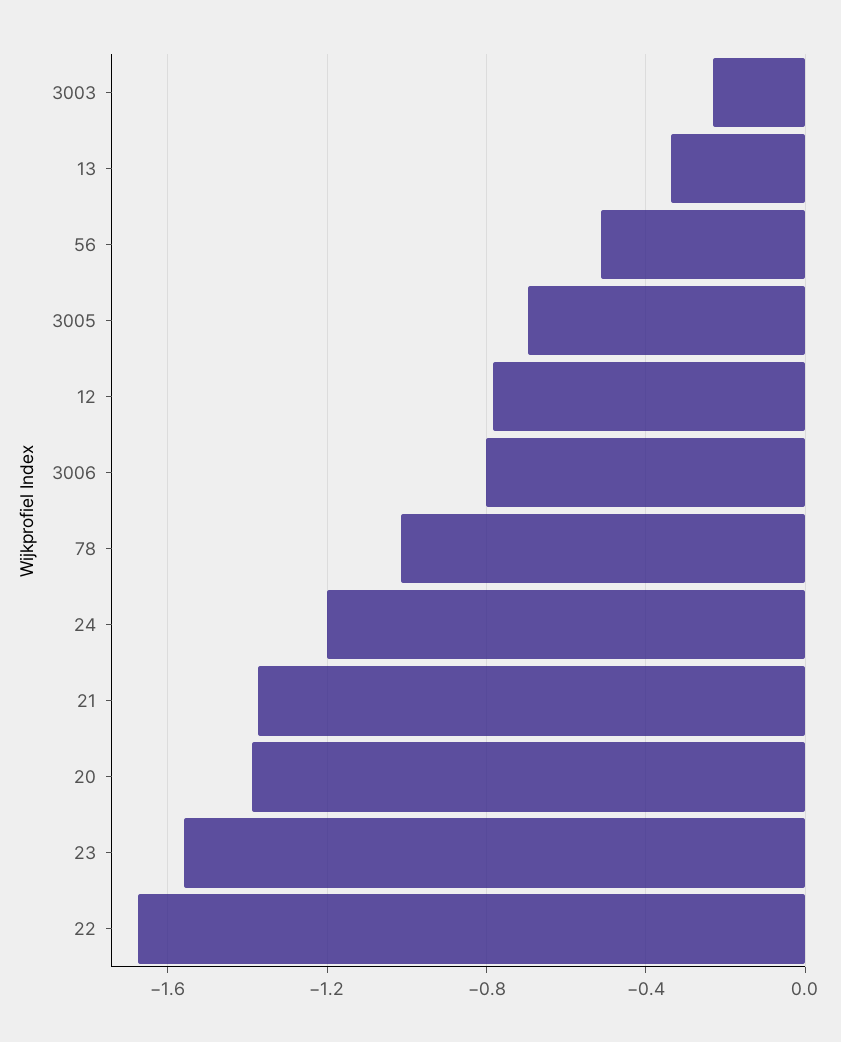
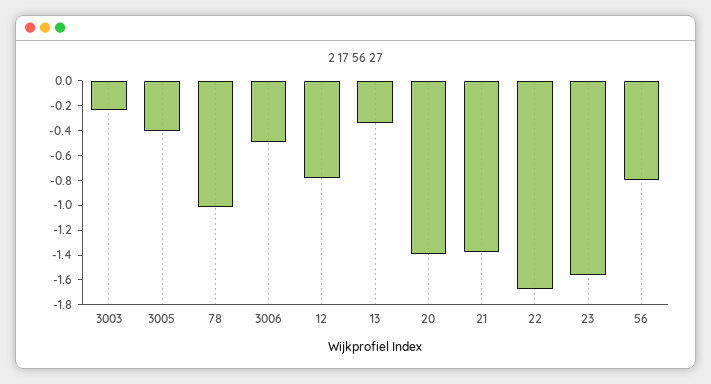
  {
    "3003": -0.25,
    "13": -0.35,
-   "56": -0.5,
+   "56": -0.8,
-   "3005": -0.7,
+   "3005": -0.4,
    "12": -0.8,
-   "3006": -0.8,
+   "3006": -0.5,
    "78": -1,
-   "24": -1.2,
    "21": -1.35,
    "20": -1.4,
    "23": -1.55,
    "22": -1.65
  }

